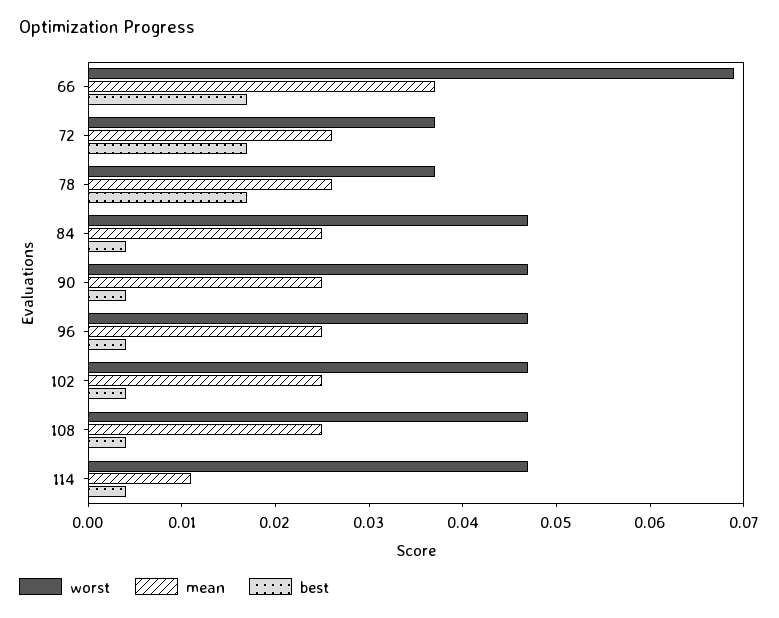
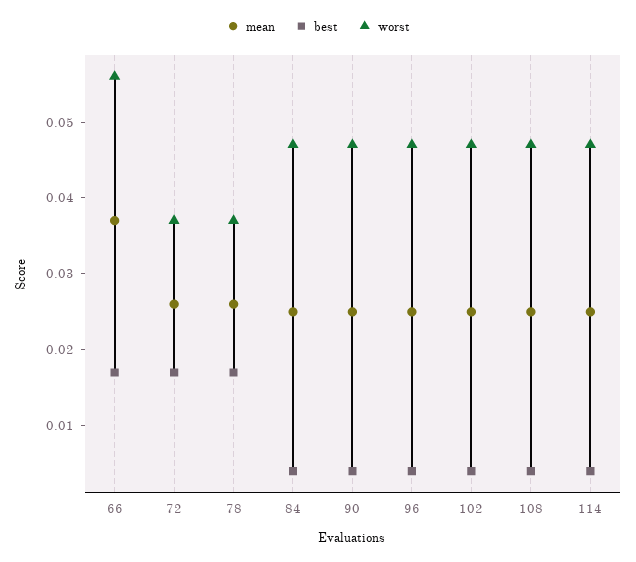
  {
    "worst": {
-     "66": 0.069,
+     "66": 0.055,
      "72": 0.037,
      "78": 0.037,
      "84": 0.047,
      "90": 0.047,
      "96": 0.047,
      "102": 0.047,
      "108": 0.047,
      "114": 0.047
    },
    "mean": {
      "66": 0.037,
      "72": 0.026,
      "78": 0.026,
      "84": 0.025,
      "90": 0.025,
      "96": 0.025,
      "102": 0.025,
      "108": 0.025,
-     "114": 0.011
+     "114": 0.025
    },
    "best": {
      "66": 0.017,
      "72": 0.017,
      "78": 0.017,
      "84": 0.004,
      "90": 0.004,
      "96": 0.004,
      "102": 0.004,
      "108": 0.004,
      "114": 0.004
    }
  }

